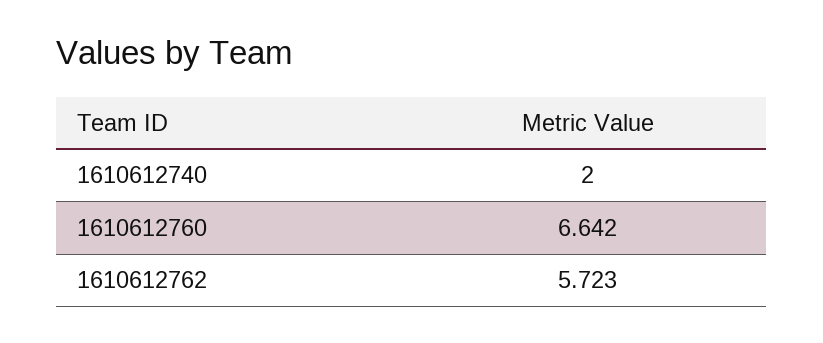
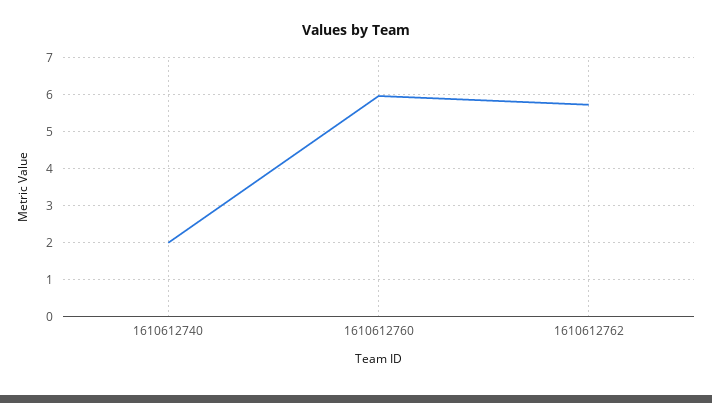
  {
    "1610612740": 2,
-   "1610612760": 6.642,
+   "1610612760": 6,
    "1610612762": 5.723
  }

